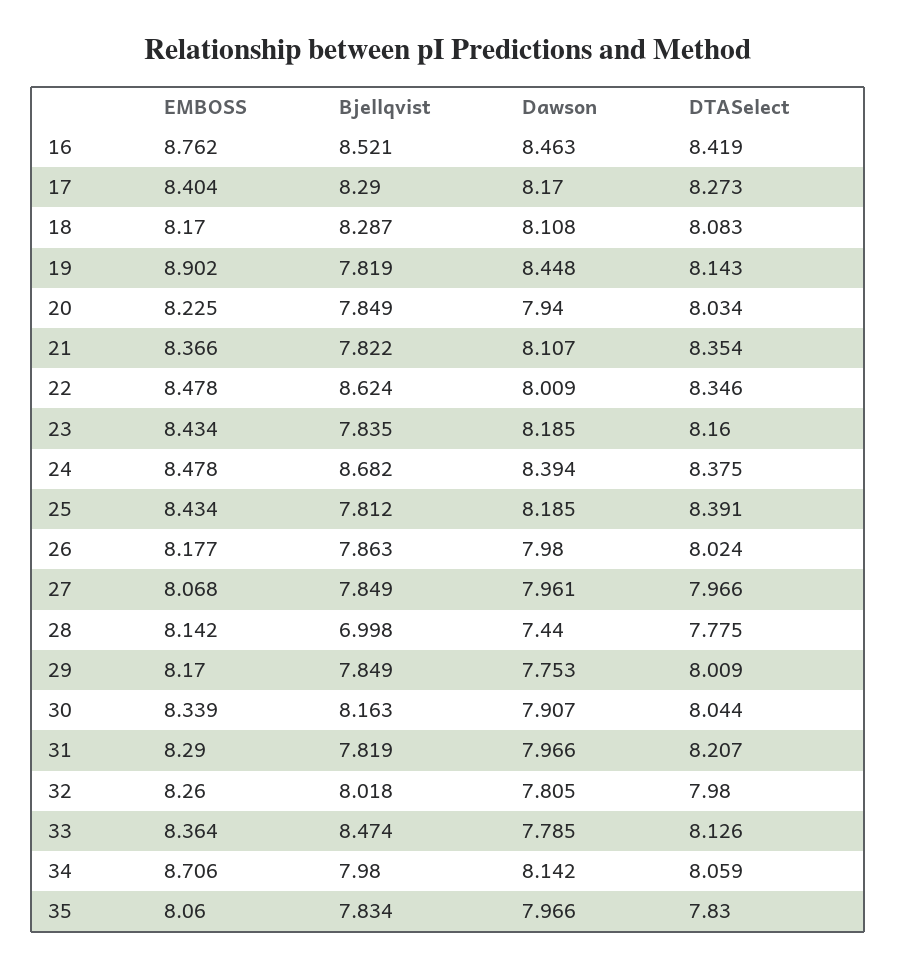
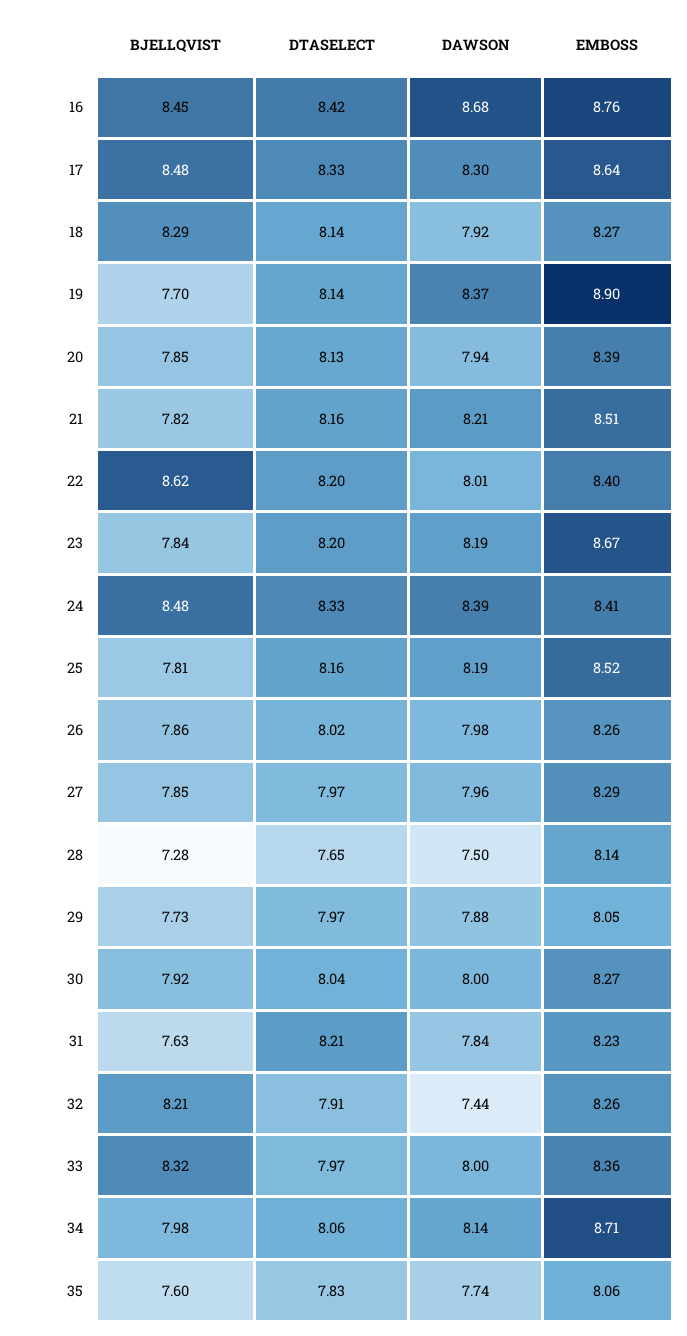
  {
    "EMBOSS": {
      "16": 8.762,
-     "17": 8.404,
+     "17": 8.64,
-     "18": 8.17,
+     "18": 8.27,
      "19": 8.902,
-     "20": 8.225,
+     "20": 8.39,
-     "21": 8.366,
+     "21": 8.51,
-     "22": 8.478,
+     "22": 8.4,
-     "23": 8.434,
+     "23": 8.67,
-     "24": 8.478,
+     "24": 8.41,
-     "25": 8.434,
+     "25": 8.52,
-     "26": 8.177,
+     "26": 8.26,
-     "27": 8.068,
+     "27": 8.29,
      "28": 8.142,
-     "29": 8.17,
+     "29": 8.05,
-     "30": 8.339,
+     "30": 8.27,
-     "31": 8.29,
+     "31": 8.23,
      "32": 8.26,
      "33": 8.364,
      "34": 8.706,
      "35": 8.06
    },
    "Bjellqvist": {
-     "16": 8.521,
+     "16": 8.45,
-     "17": 8.29,
+     "17": 8.48,
      "18": 8.287,
-     "19": 7.819,
+     "19": 7.7,
      "20": 7.849,
      "21": 7.822,
      "22": 8.624,
      "23": 7.835,
-     "24": 8.682,
+     "24": 8.48,
      "25": 7.812,
      "26": 7.863,
      "27": 7.849,
-     "28": 6.998,
+     "28": 7.28,
-     "29": 7.849,
+     "29": 7.73,
-     "30": 8.163,
+     "30": 7.92,
-     "31": 7.819,
+     "31": 7.63,
-     "32": 8.018,
+     "32": 8.21,
-     "33": 8.474,
+     "33": 8.32,
      "34": 7.98,
-     "35": 7.834
+     "35": 7.6
    },
    "Dawson": {
-     "16": 8.463,
+     "16": 8.68,
-     "17": 8.17,
+     "17": 8.3,
-     "18": 8.108,
+     "18": 7.92,
-     "19": 8.448,
+     "19": 8.37,
      "20": 7.94,
-     "21": 8.107,
+     "21": 8.21,
      "22": 8.009,
      "23": 8.185,
      "24": 8.394,
      "25": 8.185,
      "26": 7.98,
      "27": 7.961,
-     "28": 7.44,
+     "28": 7.5,
-     "29": 7.753,
+     "29": 7.88,
-     "30": 7.907,
+     "30": 8,
-     "31": 7.966,
+     "31": 7.84,
-     "32": 7.805,
+     "32": 7.44,
-     "33": 7.785,
+     "33": 8,
      "34": 8.142,
-     "35": 7.966
+     "35": 7.74
    },
    "DTASelect": {
      "16": 8.419,
-     "17": 8.273,
+     "17": 8.33,
-     "18": 8.083,
+     "18": 8.14,
      "19": 8.143,
-     "20": 8.034,
+     "20": 8.13,
-     "21": 8.354,
+     "21": 8.16,
-     "22": 8.346,
+     "22": 8.2,
-     "23": 8.16,
+     "23": 8.2,
-     "24": 8.375,
+     "24": 8.33,
-     "25": 8.391,
+     "25": 8.16,
      "26": 8.024,
      "27": 7.966,
-     "28": 7.775,
+     "28": 7.65,
-     "29": 8.009,
+     "29": 7.97,
      "30": 8.044,
      "31": 8.207,
-     "32": 7.98,
+     "32": 7.91,
-     "33": 8.126,
+     "33": 7.97,
      "34": 8.059,
      "35": 7.83
    }
  }

